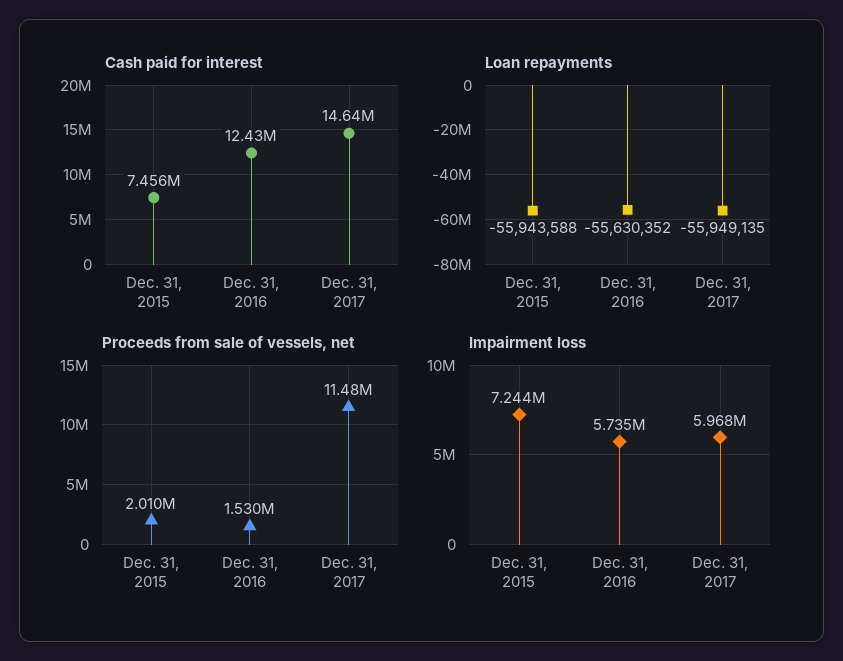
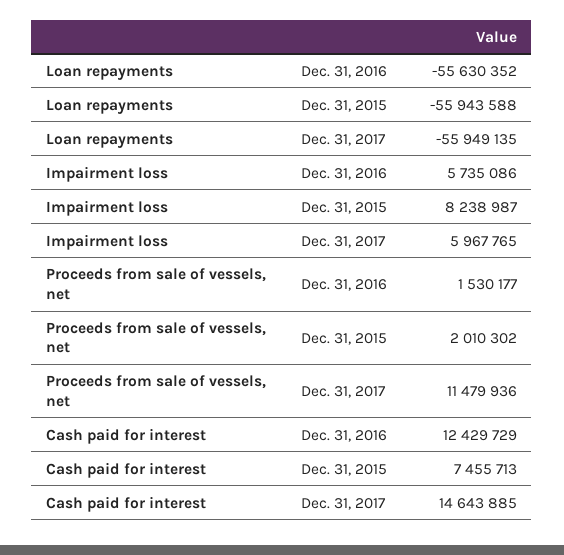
  {
    "Cash paid for interest": {
      "Dec. 31, 2015": 7455713,
      "Dec. 31, 2016": 12429729,
      "Dec. 31, 2017": 14643885
    },
    "Loan repayments": {
      "Dec. 31, 2015": -55943588,
      "Dec. 31, 2016": -55630352,
      "Dec. 31, 2017": -55949135
    },
    "Proceeds from sale of vessels, net": {
      "Dec. 31, 2015": 2010302,
      "Dec. 31, 2016": 1530177,
      "Dec. 31, 2017": 11479936
    },
    "Impairment loss": {
-     "Dec. 31, 2015": 7244000,
+     "Dec. 31, 2015": 8238987,
      "Dec. 31, 2016": 5735086,
      "Dec. 31, 2017": 5967765
    }
  }

